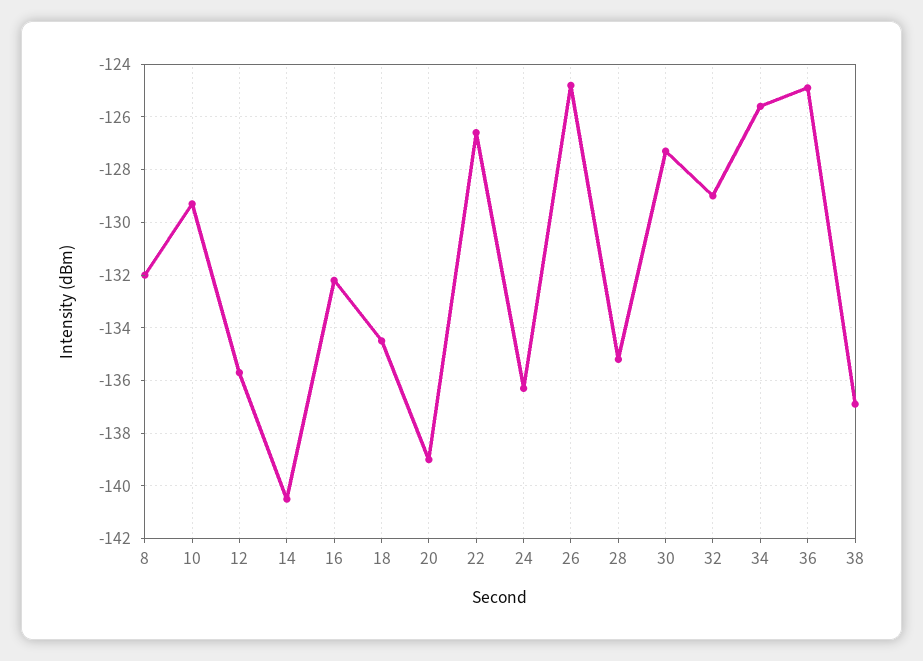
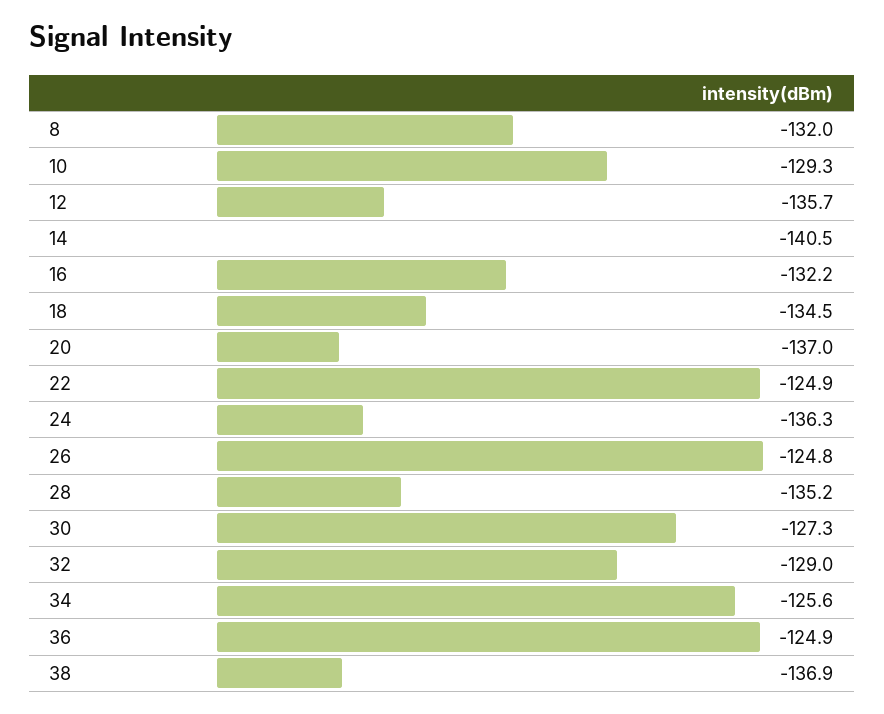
  {
    "8": -132,
    "10": -129.3,
    "12": -135.7,
    "14": -140.5,
    "16": -132.2,
    "18": -134.5,
-   "20": -139,
+   "20": -137,
-   "22": -126.5,
+   "22": -124.9,
    "24": -136.3,
    "26": -124.8,
    "28": -135.2,
    "30": -127.3,
    "32": -129,
    "34": -125.6,
    "36": -124.9,
    "38": -136.9
  }

